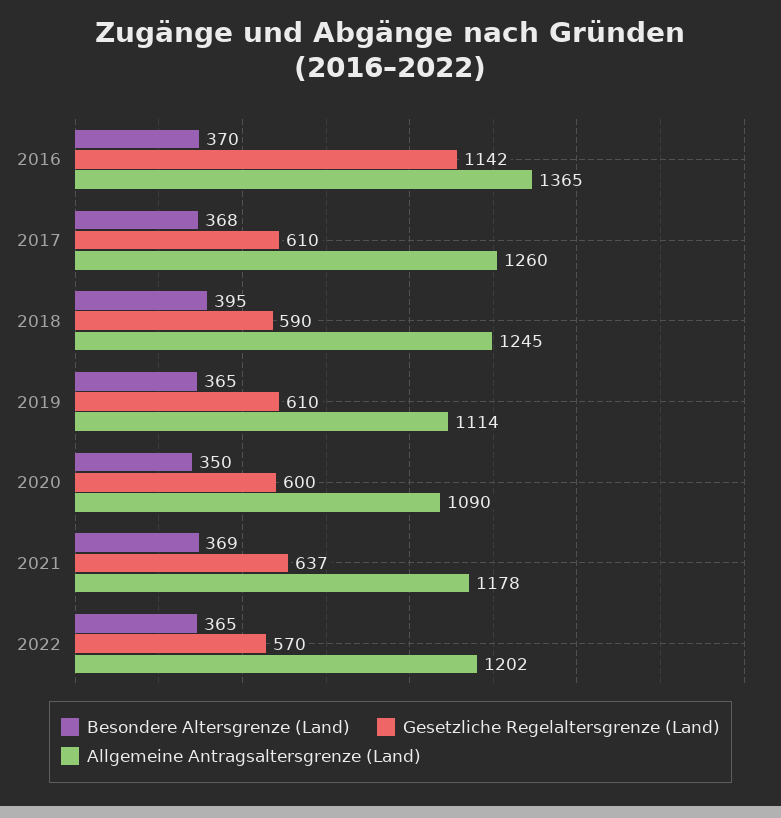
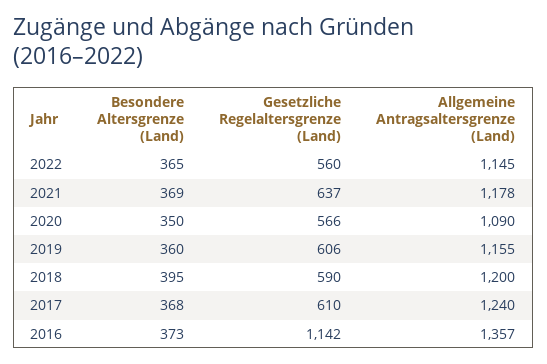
  {
    "Besondere Altersgrenze (Land)": {
-     "2016": 370,
+     "2016": 373,
      "2017": 368,
      "2018": 395,
-     "2019": 365,
+     "2019": 360,
      "2020": 350,
      "2021": 369,
      "2022": 365
    },
    "Gesetzliche Regelaltersgrenze (Land)": {
      "2016": 1142,
      "2017": 610,
      "2018": 590,
-     "2019": 610,
+     "2019": 606,
-     "2020": 600,
+     "2020": 566,
      "2021": 637,
-     "2022": 570
+     "2022": 560
    },
    "Allgemeine Antragsaltersgrenze (Land)": {
-     "2016": 1365,
+     "2016": 1357,
-     "2017": 1260,
+     "2017": 1240,
-     "2018": 1245,
+     "2018": 1200,
-     "2019": 1114,
+     "2019": 1155,
      "2020": 1090,
      "2021": 1178,
-     "2022": 1202
+     "2022": 1145
    }
  }

